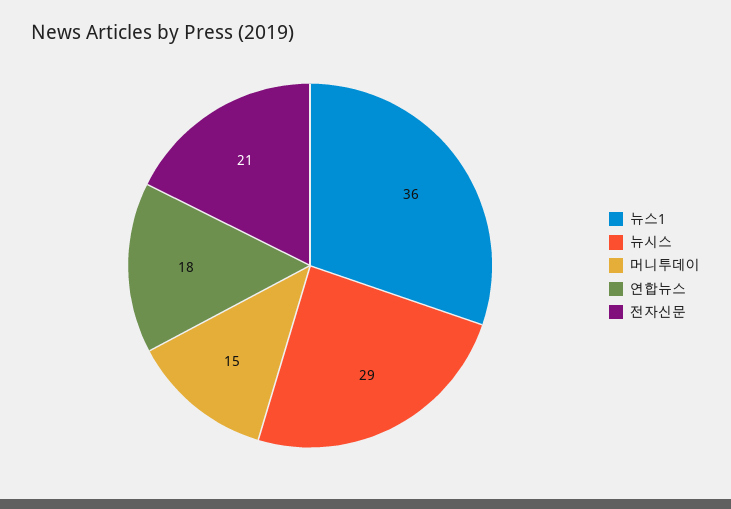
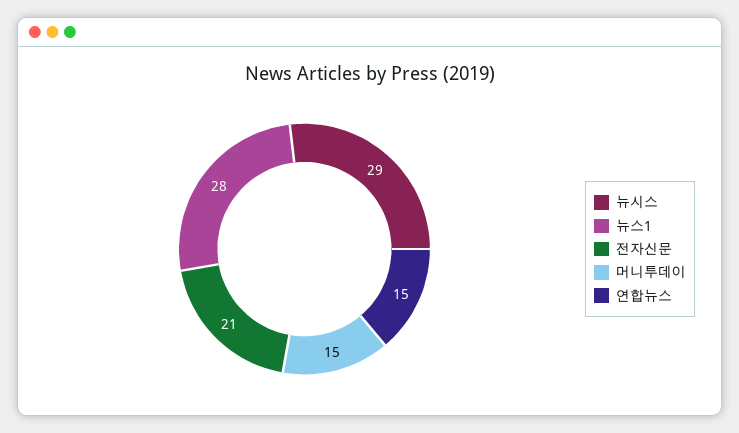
  {
-   "뉴스1": 36,
+   "뉴스1": 28,
    "뉴시스": 29,
    "머니투데이": 15,
-   "연합뉴스": 18,
+   "연합뉴스": 15,
    "전자신문": 21
  }

